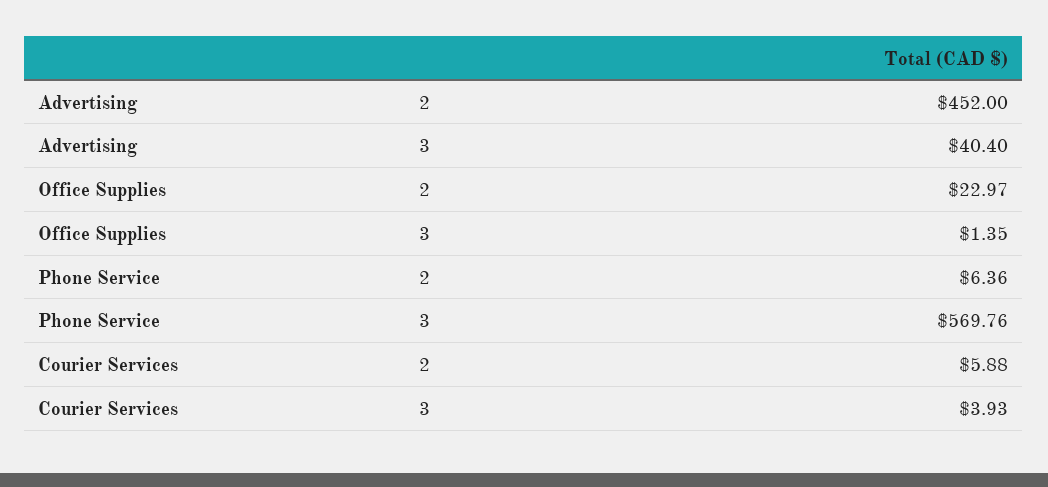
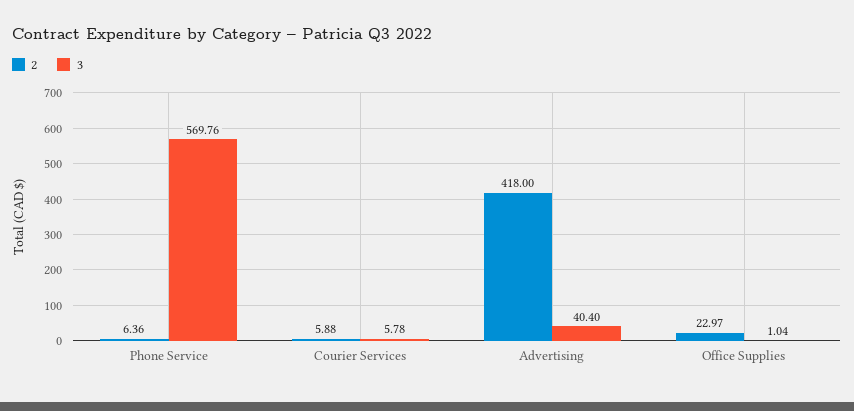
  {
    "2": {
-     "Advertising": 452,
+     "Advertising": 418,
      "Office Supplies": 22.97,
      "Phone Service": 6.36,
      "Courier Services": 5.88
    },
    "3": {
      "Advertising": 40.4,
-     "Office Supplies": 1.35,
+     "Office Supplies": 1.04,
      "Phone Service": 569.76,
-     "Courier Services": 3.93
+     "Courier Services": 5.78
    }
  }

